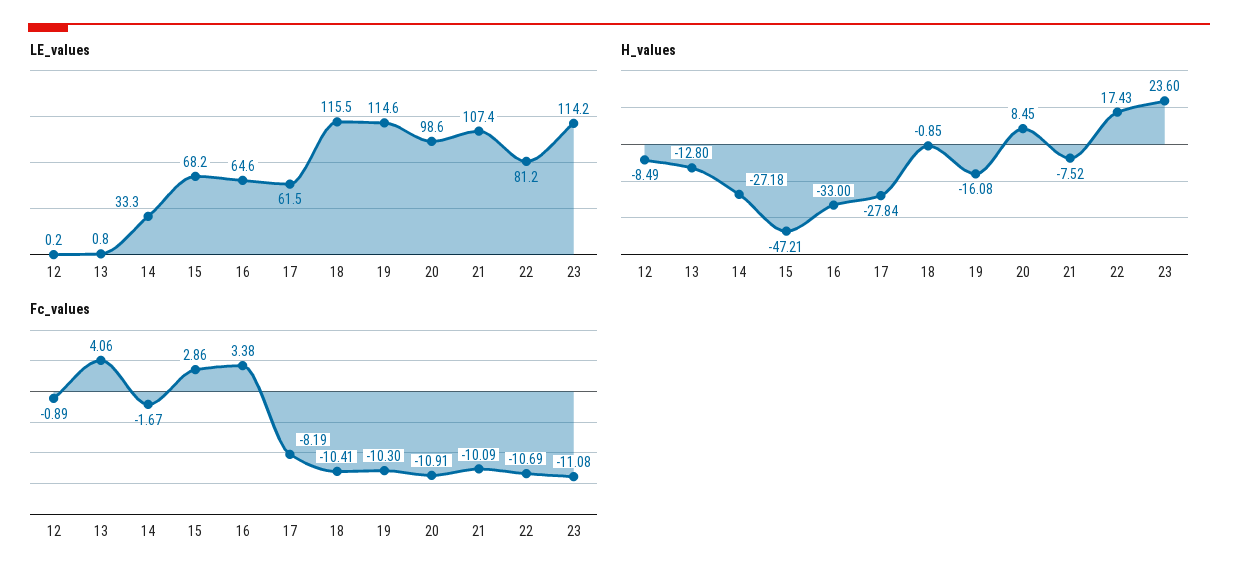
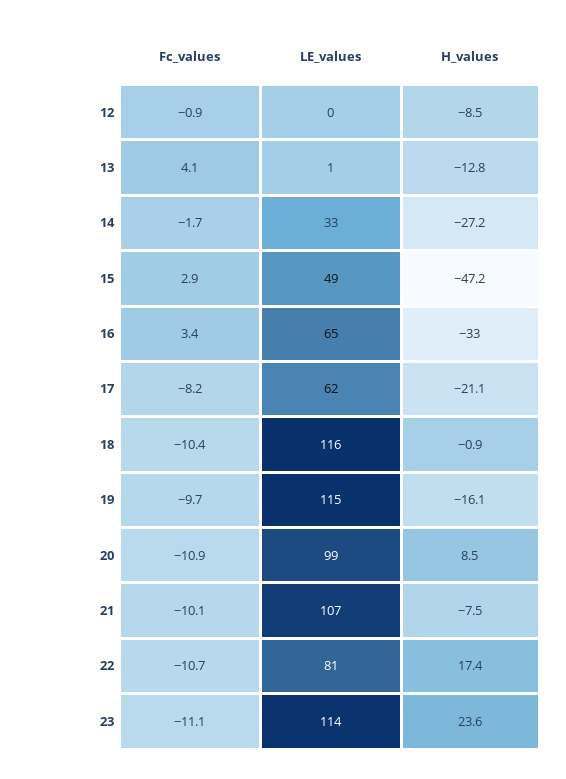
  {
    "LE_values": {
      "12": 0.2,
      "13": 0.8,
      "14": 33.3,
-     "15": 68.2,
+     "15": 49,
      "16": 64.6,
      "17": 61.5,
      "18": 115.5,
      "19": 114.6,
      "20": 98.6,
      "21": 107.4,
      "22": 81.2,
      "23": 114.2
    },
    "H_values": {
      "12": -8.49,
      "13": -12.8,
      "14": -27.18,
      "15": -47.21,
      "16": -33,
-     "17": -27.84,
+     "17": -21.1,
      "18": -0.85,
      "19": -16.08,
      "20": 8.45,
      "21": -7.52,
      "22": 17.43,
      "23": 23.6
    },
    "Fc_values": {
      "12": -0.89,
      "13": 4.06,
      "14": -1.67,
      "15": 2.86,
      "16": 3.38,
      "17": -8.19,
      "18": -10.41,
-     "19": -10.3,
+     "19": -9.7,
      "20": -10.91,
      "21": -10.09,
      "22": -10.69,
      "23": -11.08
    }
  }

